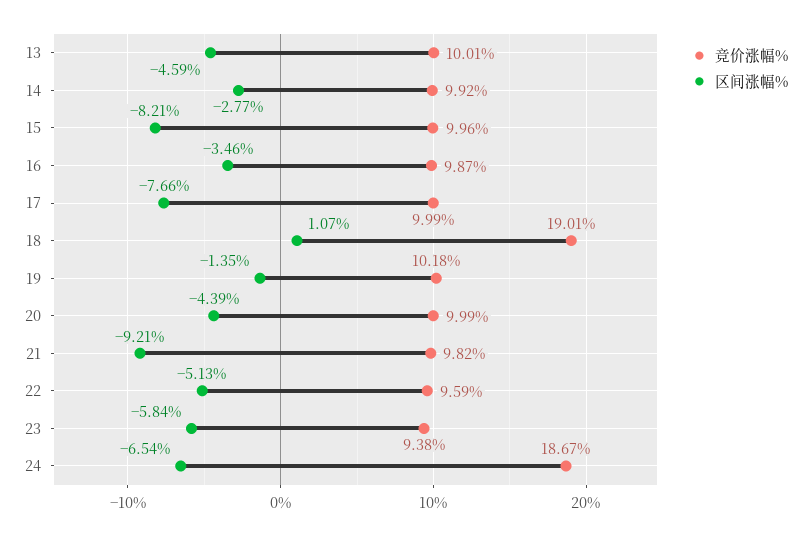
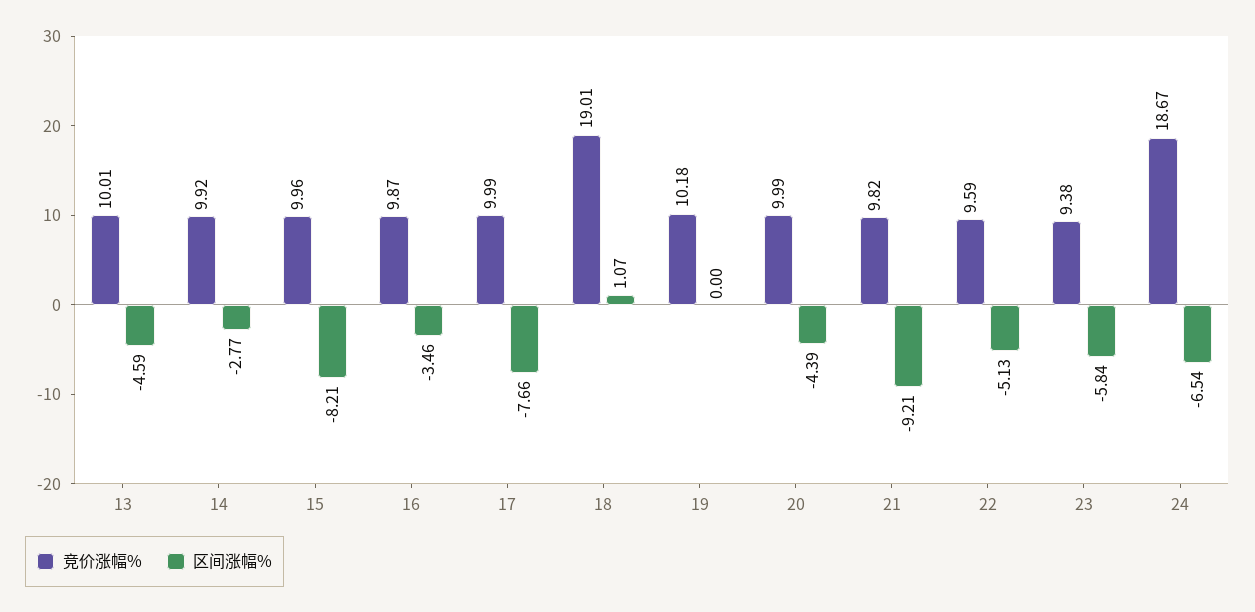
  {
    "竞价涨幅%": {
      "13": 10.01,
      "14": 9.92,
      "15": 9.96,
      "16": 9.87,
      "17": 9.99,
      "18": 19.01,
      "19": 10.18,
      "20": 9.99,
      "21": 9.82,
      "22": 9.59,
      "23": 9.38,
      "24": 18.67
    },
    "区间涨幅%": {
      "13": -4.59,
      "14": -2.77,
      "15": -8.21,
      "16": -3.46,
      "17": -7.66,
      "18": 1.07,
-     "19": -1.35,
+     "19": 0,
      "20": -4.39,
      "21": -9.21,
      "22": -5.13,
      "23": -5.84,
      "24": -6.54
    }
  }

